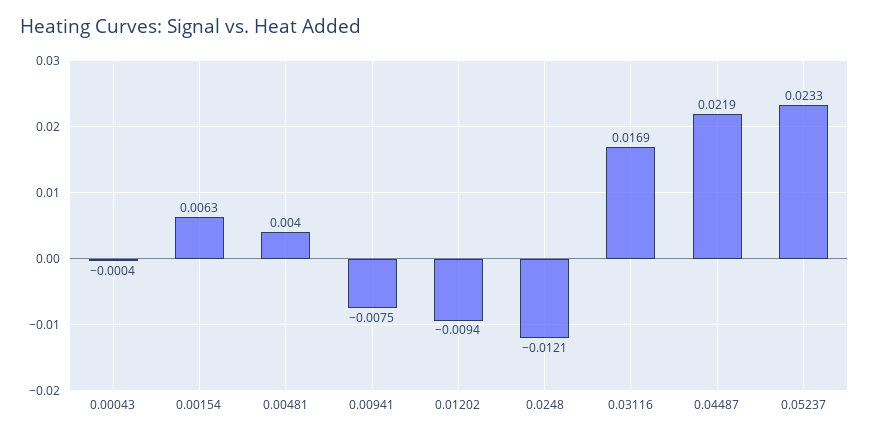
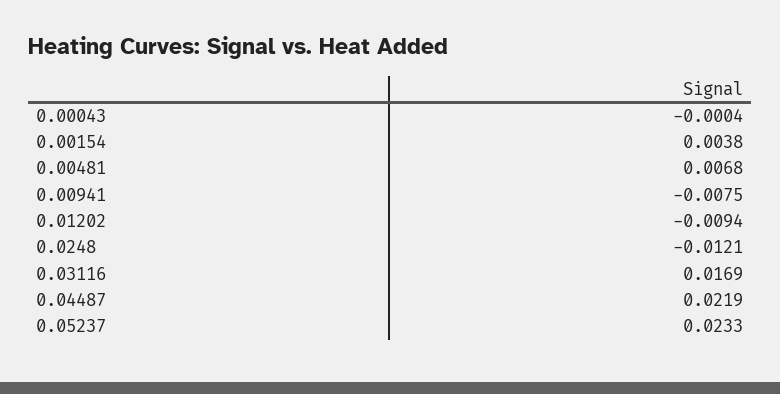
  {
    "0.00043": -0.0004,
-   "0.00154": 0.0063,
+   "0.00154": 0.0038,
-   "0.00481": 0.004,
+   "0.00481": 0.0068,
    "0.00941": -0.0075,
    "0.01202": -0.0094,
    "0.0248": -0.0121,
    "0.03116": 0.0169,
    "0.04487": 0.0219,
    "0.05237": 0.0233
  }

